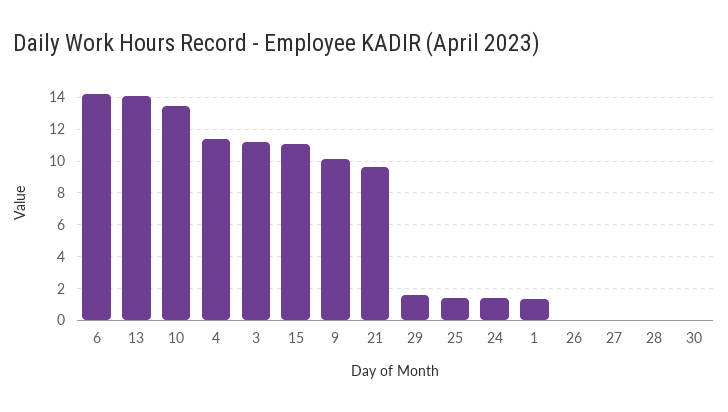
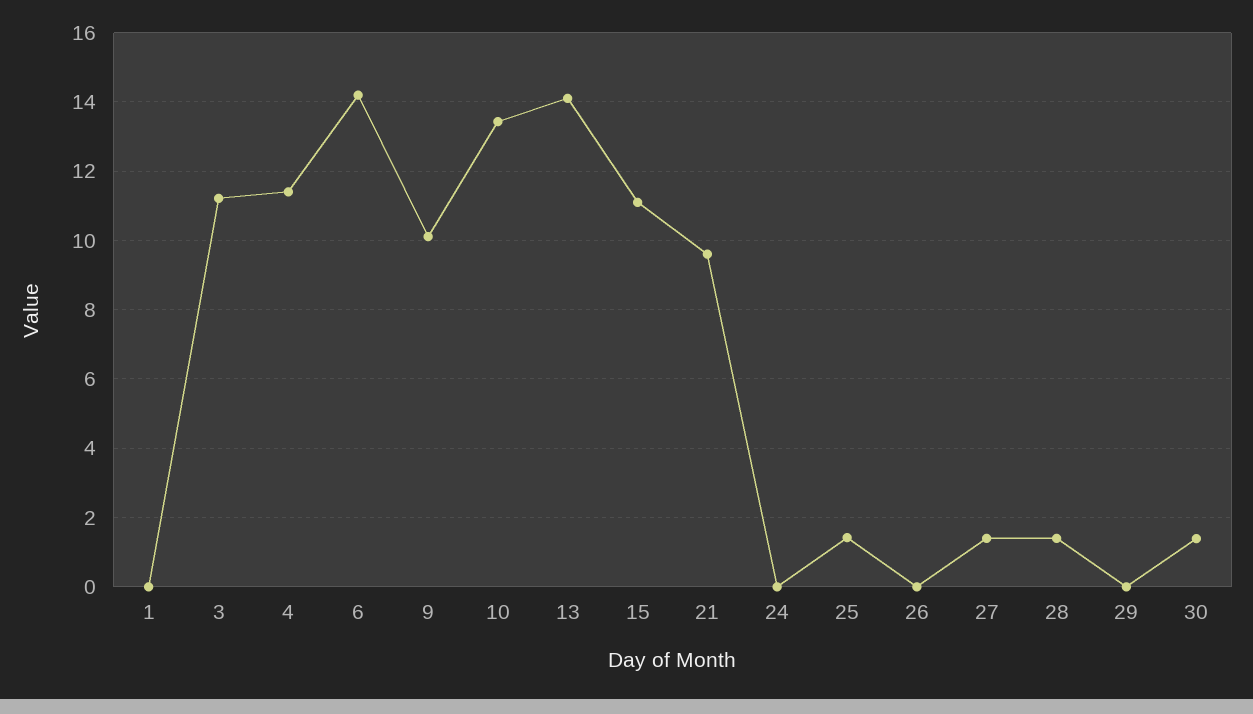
  {
    "6": 14.2,
    "13": 14.2,
    "10": 13.4,
    "4": 11.4,
    "3": 11.2,
    "15": 11.2,
    "9": 10.2,
    "21": 9.6,
-   "29": 1.5,
+   "29": 0,
    "25": 1.4,
-   "24": 1.5,
+   "24": 0,
-   "1": 1.5,
+   "1": 0,
    "26": 0,
-   "27": 0,
+   "27": 1.4,
-   "28": 0,
+   "28": 1.4,
-   "30": 0
+   "30": 1.4
  }

